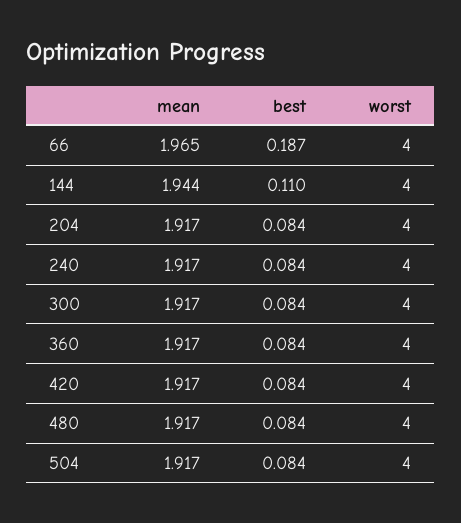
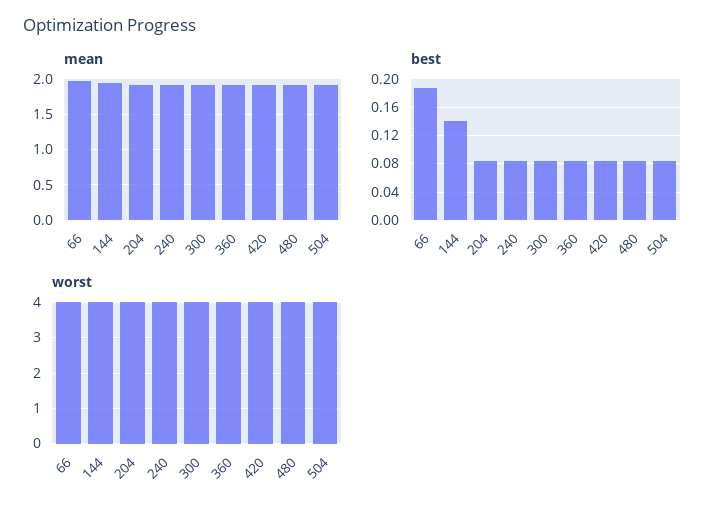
  {
    "mean": {
      "66": 1.965,
      "144": 1.944,
      "204": 1.917,
      "240": 1.917,
      "300": 1.917,
      "360": 1.917,
      "420": 1.917,
      "480": 1.917,
      "504": 1.917
    },
    "best": {
      "66": 0.187,
-     "144": 0.11,
+     "144": 0.14,
      "204": 0.084,
      "240": 0.084,
      "300": 0.084,
      "360": 0.084,
      "420": 0.084,
      "480": 0.084,
      "504": 0.084
    },
    "worst": {
      "66": 4,
      "144": 4,
      "204": 4,
      "240": 4,
      "300": 4,
      "360": 4,
      "420": 4,
      "480": 4,
      "504": 4
    }
  }

